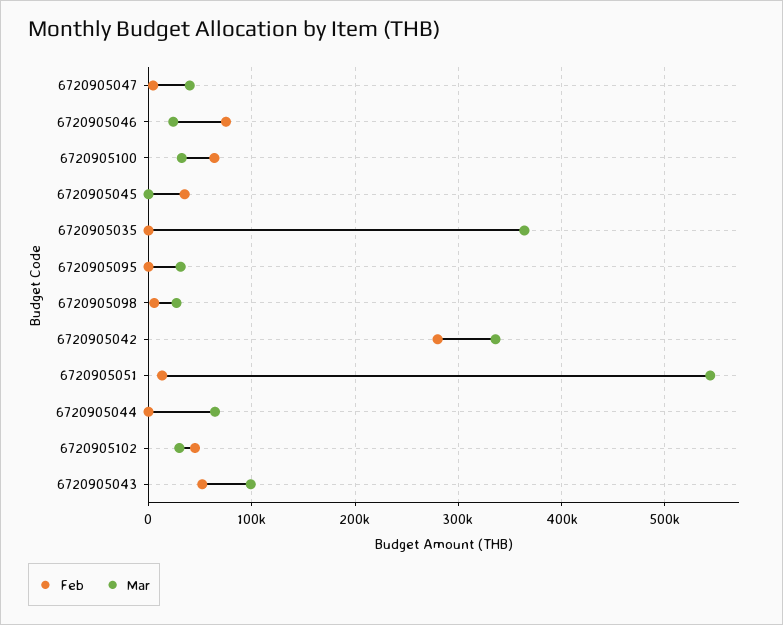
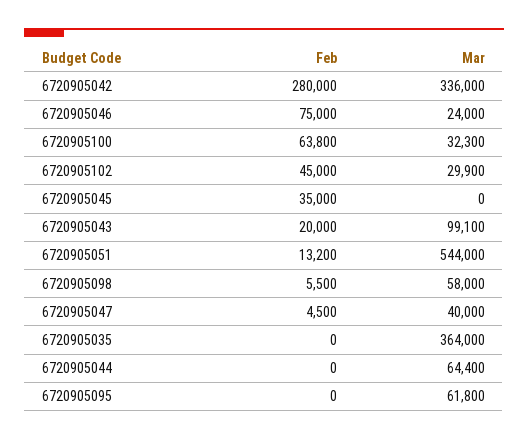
  {
    "Feb": {
      "6720905047": 4500,
      "6720905046": 75000,
      "6720905100": 63800,
      "6720905045": 35000,
      "6720905035": 0,
      "6720905095": 0,
      "6720905098": 5500,
      "6720905042": 280000,
      "6720905051": 13200,
      "6720905044": 0,
      "6720905102": 45000,
-     "6720905043": 50000
+     "6720905043": 20000
    },
    "Mar": {
      "6720905047": 40000,
      "6720905046": 24000,
      "6720905100": 32300,
      "6720905045": 0,
      "6720905035": 364000,
-     "6720905095": 30000,
+     "6720905095": 61800,
-     "6720905098": 30000,
+     "6720905098": 58000,
      "6720905042": 336000,
      "6720905051": 544000,
      "6720905044": 64400,
      "6720905102": 29900,
      "6720905043": 99100
    }
  }

